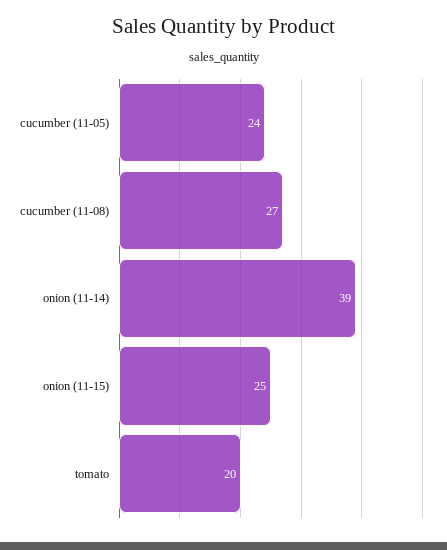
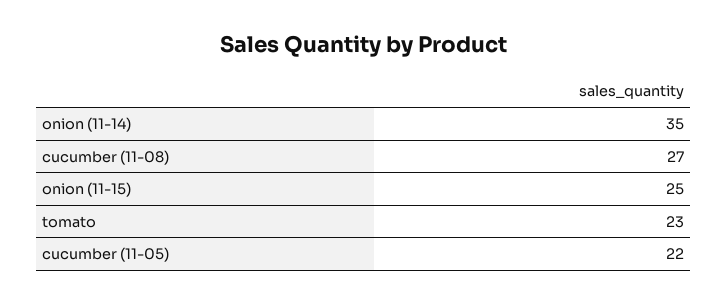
  {
-   "cucumber (11-05)": 24,
+   "cucumber (11-05)": 22,
    "cucumber (11-08)": 27,
-   "onion (11-14)": 39,
+   "onion (11-14)": 35,
    "onion (11-15)": 25,
-   "tomato": 20
+   "tomato": 23
  }

